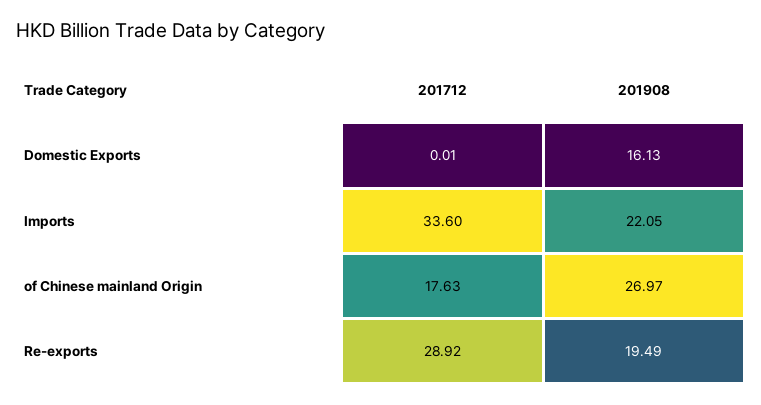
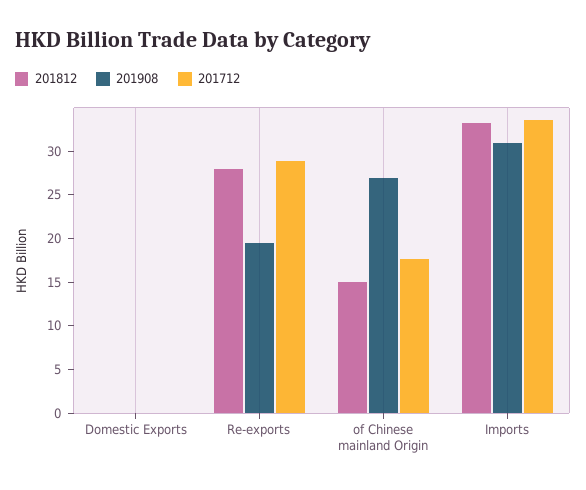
  {
    "201712": {
      "Domestic Exports": 0.01,
      "Imports": 33.6,
      "of Chinese mainland Origin": 17.63,
      "Re-exports": 28.92
    },
    "201908": {
-     "Domestic Exports": 16.13,
+     "Domestic Exports": 0,
-     "Imports": 22.05,
+     "Imports": 31,
      "of Chinese mainland Origin": 26.97,
      "Re-exports": 19.49
-   }
+   },
+   "201812": {
+     "Domestic Exports": 0,
+     "Re-exports": 28,
+     "of Chinese mainland Origin": 15,
+     "Imports": 33
+   }
  }

